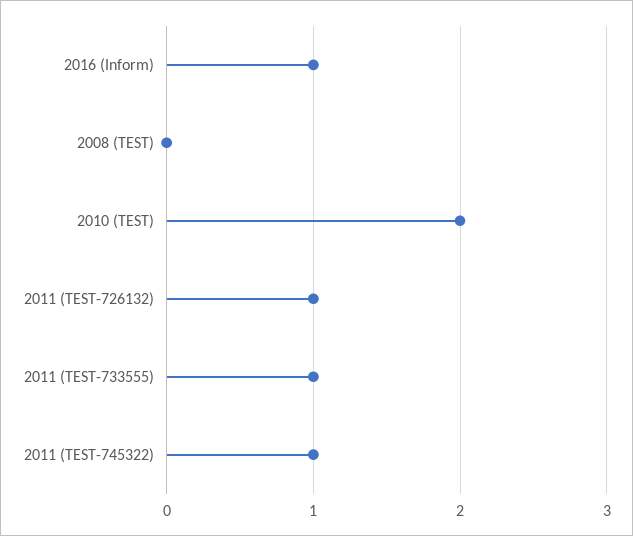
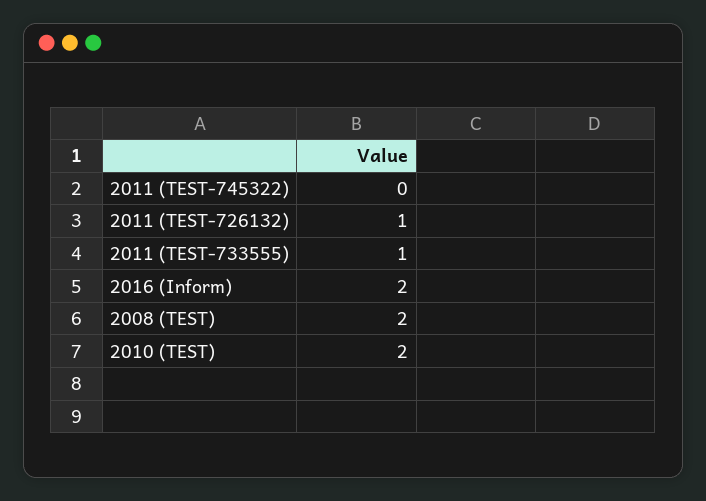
  {
-   "2016 (Inform)": 1,
+   "2016 (Inform)": 2,
-   "2008 (TEST)": 0,
+   "2008 (TEST)": 2,
    "2010 (TEST)": 2,
    "2011 (TEST-726132)": 1,
    "2011 (TEST-733555)": 1,
-   "2011 (TEST-745322)": 1
+   "2011 (TEST-745322)": 0
  }

